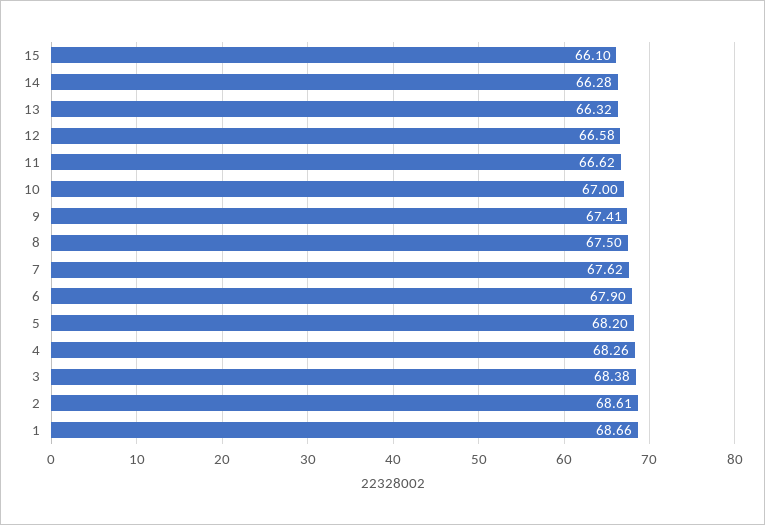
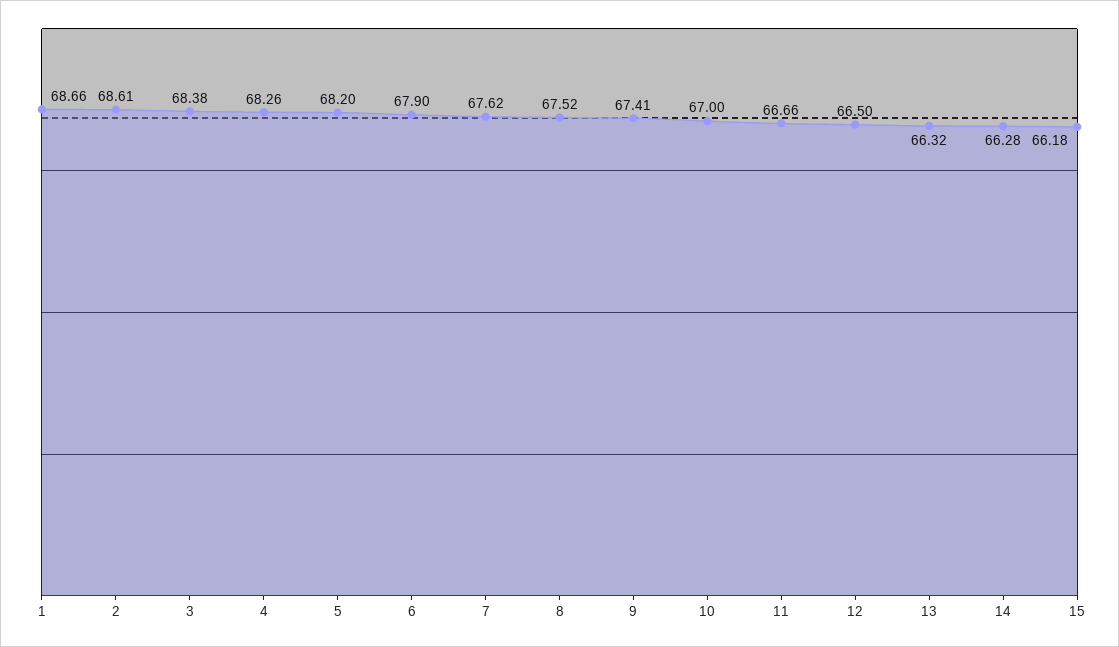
  {
-   "15": 66.1,
+   "15": 66.18,
    "14": 66.28,
    "13": 66.32,
-   "12": 66.58,
+   "12": 66.5,
-   "11": 66.62,
+   "11": 66.66,
    "10": 67,
    "9": 67.41,
-   "8": 67.5,
+   "8": 67.52,
    "7": 67.62,
    "6": 67.9,
    "5": 68.2,
    "4": 68.26,
    "3": 68.38,
    "2": 68.61,
    "1": 68.66
  }

